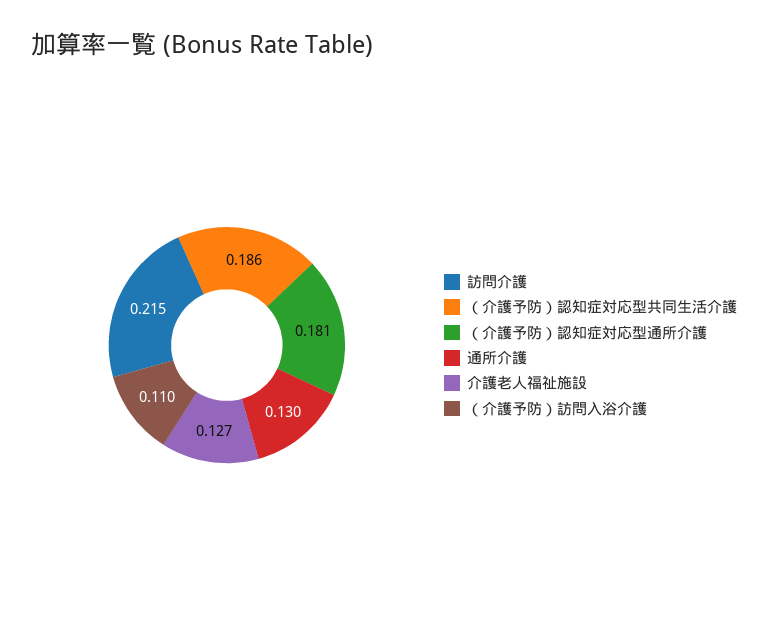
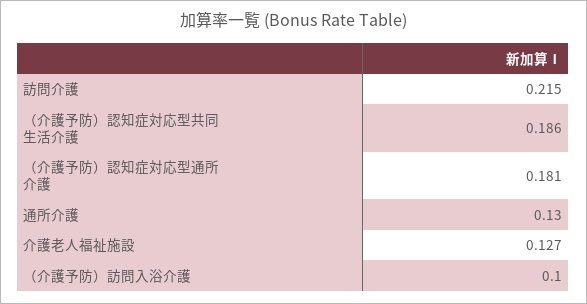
  {
    "訪問介護": 0.215,
    "（介護予防）認知症対応型共同生活介護": 0.186,
    "（介護予防）認知症対応型通所介護": 0.181,
    "通所介護": 0.13,
    "介護老人福祉施設": 0.127,
-   "（介護予防）訪問入浴介護": 0.11
+   "（介護予防）訪問入浴介護": 0.1
  }

